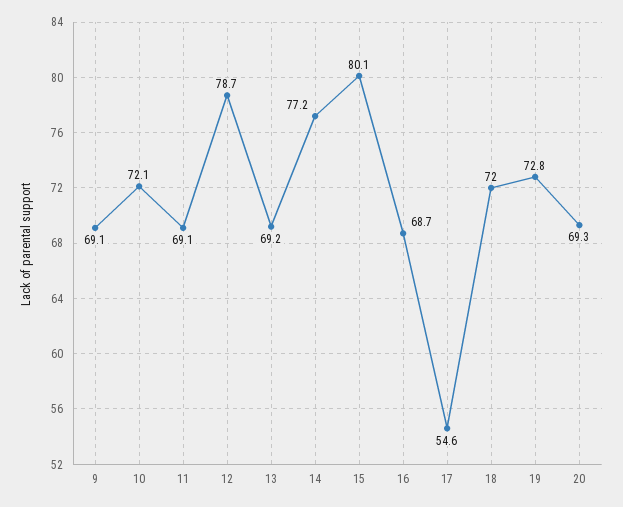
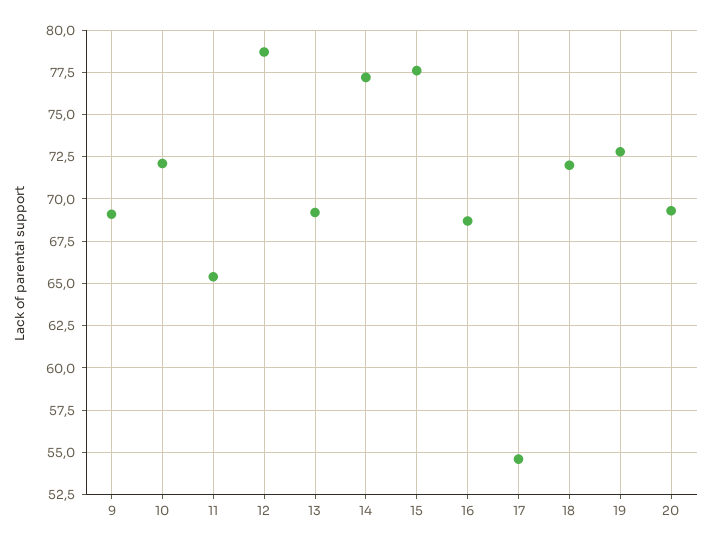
  {
    "9": 69.1,
    "10": 72.1,
-   "11": 69.1,
+   "11": 65.5,
    "12": 78.7,
    "13": 69.2,
    "14": 77.2,
-   "15": 80.1,
+   "15": 77.5,
    "16": 68.7,
    "17": 54.6,
    "18": 72,
    "19": 72.8,
    "20": 69.3
  }

